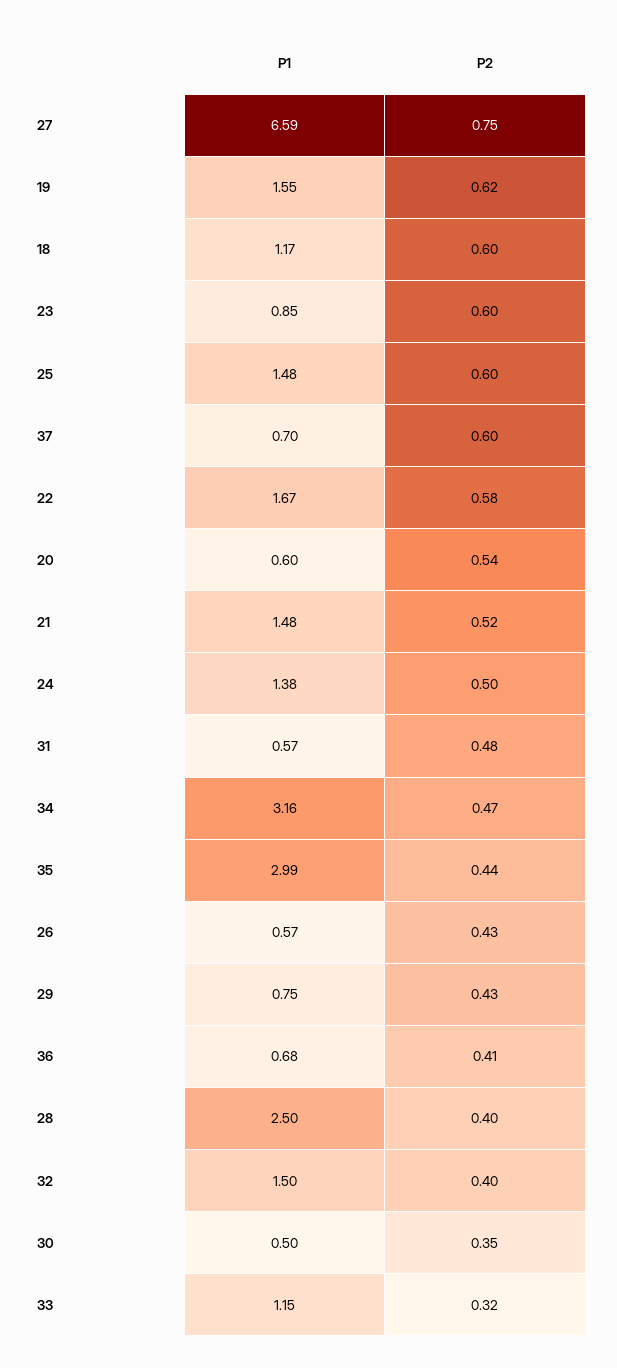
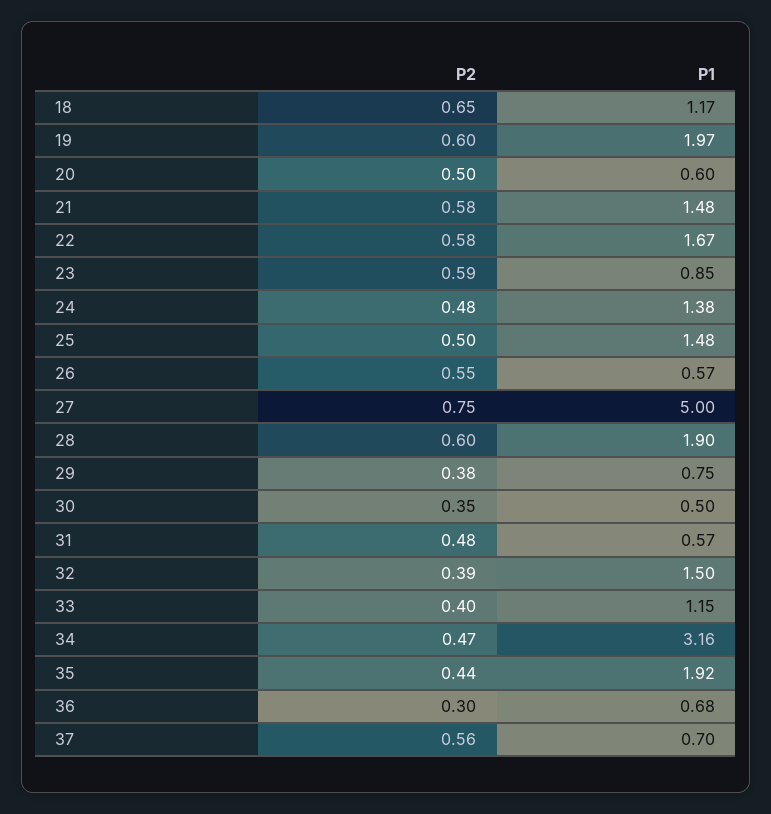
  {
    "P1": {
-     "27": 6.59,
+     "27": 5,
-     "19": 1.55,
+     "19": 1.97,
      "18": 1.17,
      "23": 0.85,
      "25": 1.48,
      "37": 0.7,
      "22": 1.67,
      "20": 0.6,
      "21": 1.48,
      "24": 1.38,
      "31": 0.57,
      "34": 3.16,
-     "35": 2.99,
+     "35": 1.92,
      "26": 0.57,
      "29": 0.75,
      "36": 0.68,
-     "28": 2.5,
+     "28": 1.9,
      "32": 1.5,
      "30": 0.5,
      "33": 1.15
    },
    "P2": {
      "27": 0.75,
-     "19": 0.62,
+     "19": 0.6,
-     "18": 0.6,
+     "18": 0.65,
-     "23": 0.6,
+     "23": 0.59,
-     "25": 0.6,
+     "25": 0.5,
-     "37": 0.6,
+     "37": 0.56,
      "22": 0.58,
-     "20": 0.54,
+     "20": 0.5,
-     "21": 0.52,
+     "21": 0.58,
-     "24": 0.5,
+     "24": 0.48,
      "31": 0.48,
      "34": 0.47,
      "35": 0.44,
-     "26": 0.43,
+     "26": 0.55,
-     "29": 0.43,
+     "29": 0.38,
-     "36": 0.41,
+     "36": 0.3,
-     "28": 0.4,
+     "28": 0.6,
-     "32": 0.4,
+     "32": 0.39,
      "30": 0.35,
-     "33": 0.32
+     "33": 0.4
    }
  }

